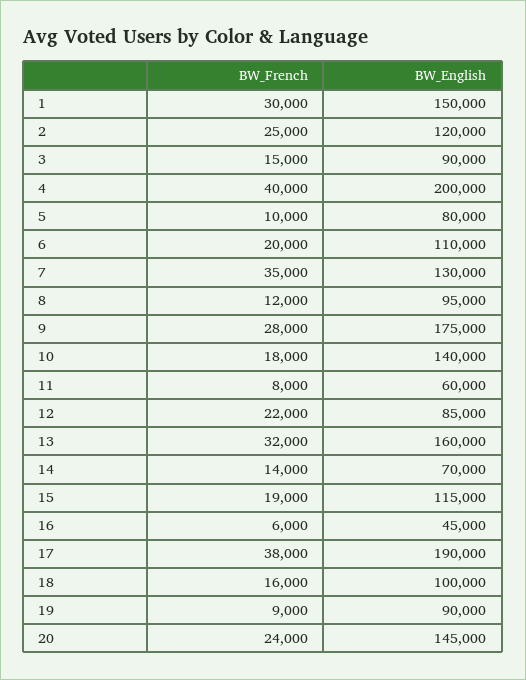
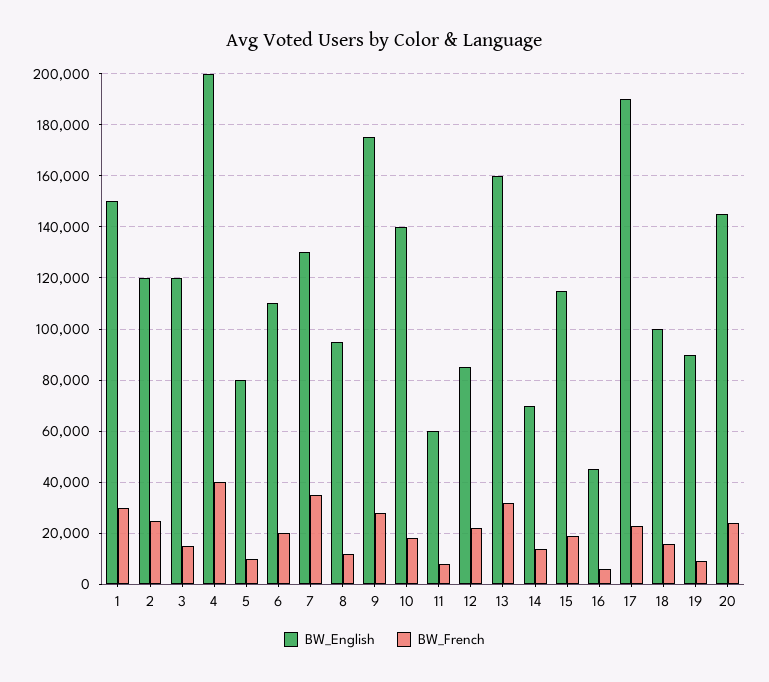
  {
    "BW_French": {
      "1": 30000,
      "2": 25000,
      "3": 15000,
      "4": 40000,
      "5": 10000,
      "6": 20000,
      "7": 35000,
      "8": 12000,
      "9": 28000,
      "10": 18000,
      "11": 8000,
      "12": 22000,
      "13": 32000,
      "14": 14000,
      "15": 19000,
      "16": 6000,
-     "17": 38000,
+     "17": 22500,
      "18": 16000,
      "19": 9000,
      "20": 24000
    },
    "BW_English": {
      "1": 150000,
      "2": 120000,
-     "3": 90000,
+     "3": 120000,
      "4": 200000,
      "5": 80000,
      "6": 110000,
      "7": 130000,
      "8": 95000,
      "9": 175000,
      "10": 140000,
      "11": 60000,
      "12": 85000,
      "13": 160000,
      "14": 70000,
      "15": 115000,
      "16": 45000,
      "17": 190000,
      "18": 100000,
      "19": 90000,
      "20": 145000
    }
  }

